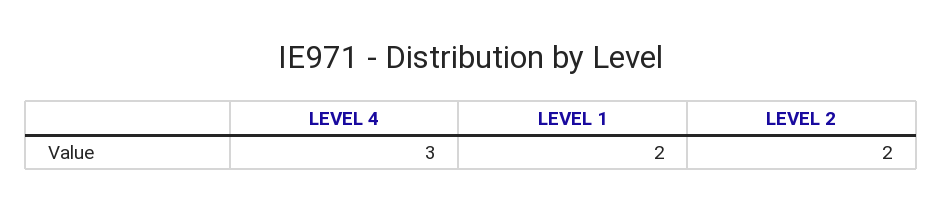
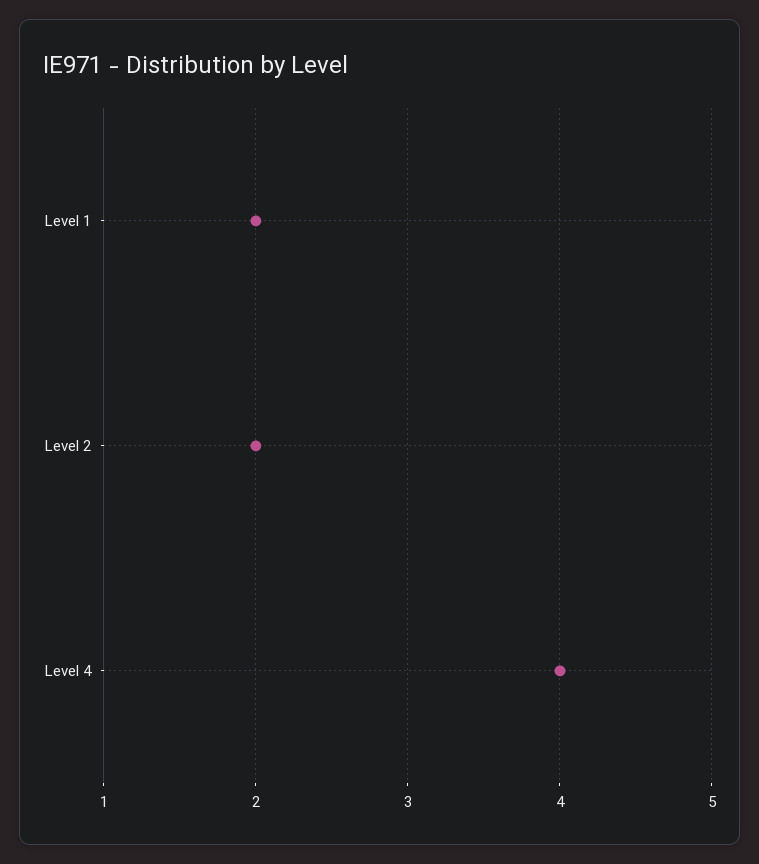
  {
-   "LEVEL 4": 3,
+   "LEVEL 4": 4,
    "LEVEL 1": 2,
    "LEVEL 2": 2
  }

